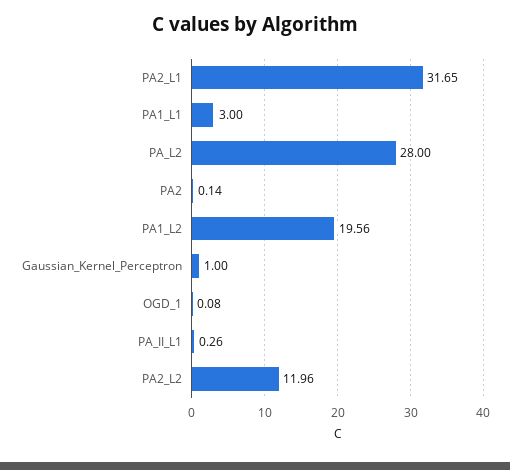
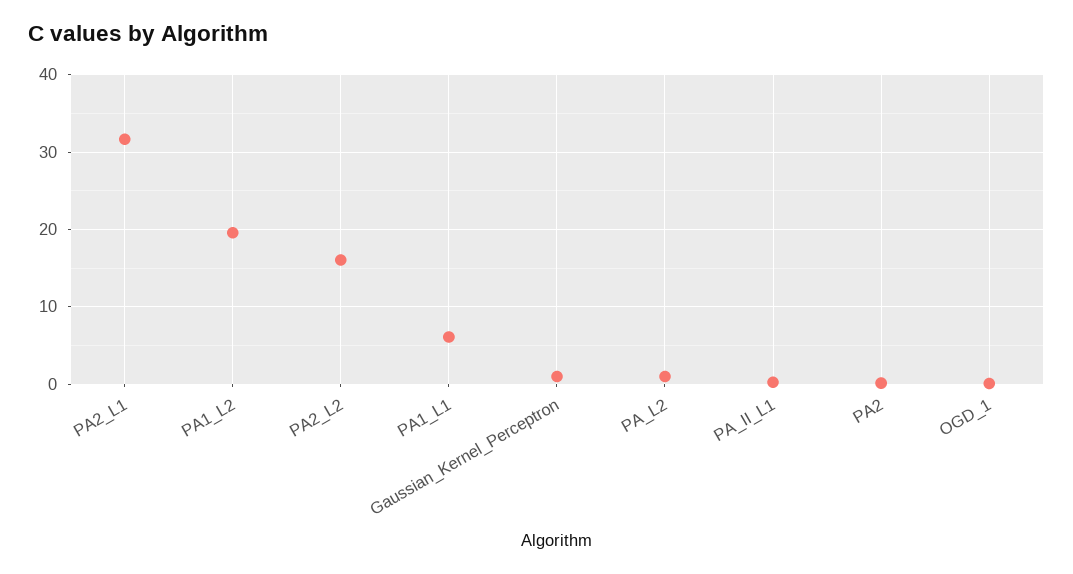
  {
    "PA2_L1": 31.65,
-   "PA1_L1": 3,
+   "PA1_L1": 6,
-   "PA_L2": 28,
+   "PA_L2": 1,
    "PA2": 0.14,
    "PA1_L2": 19.56,
    "Gaussian_Kernel_Perceptron": 1,
    "OGD_1": 0.08,
    "PA_II_L1": 0.26,
-   "PA2_L2": 11.96
+   "PA2_L2": 16
  }

